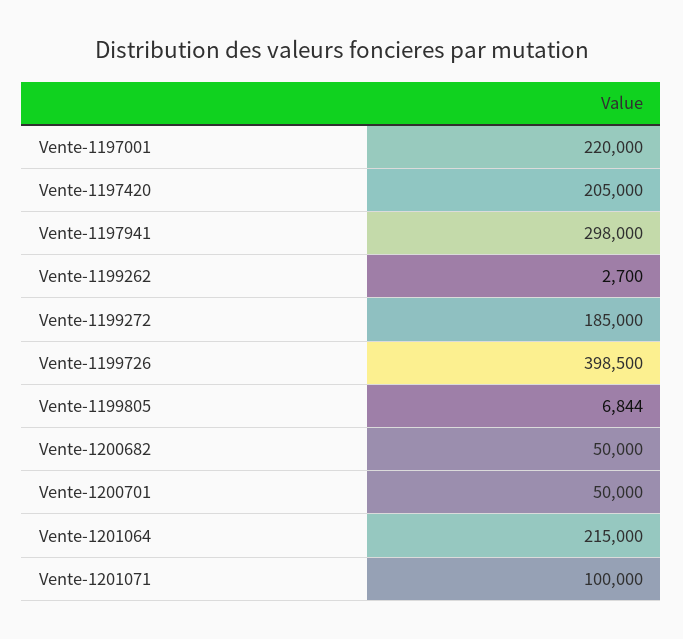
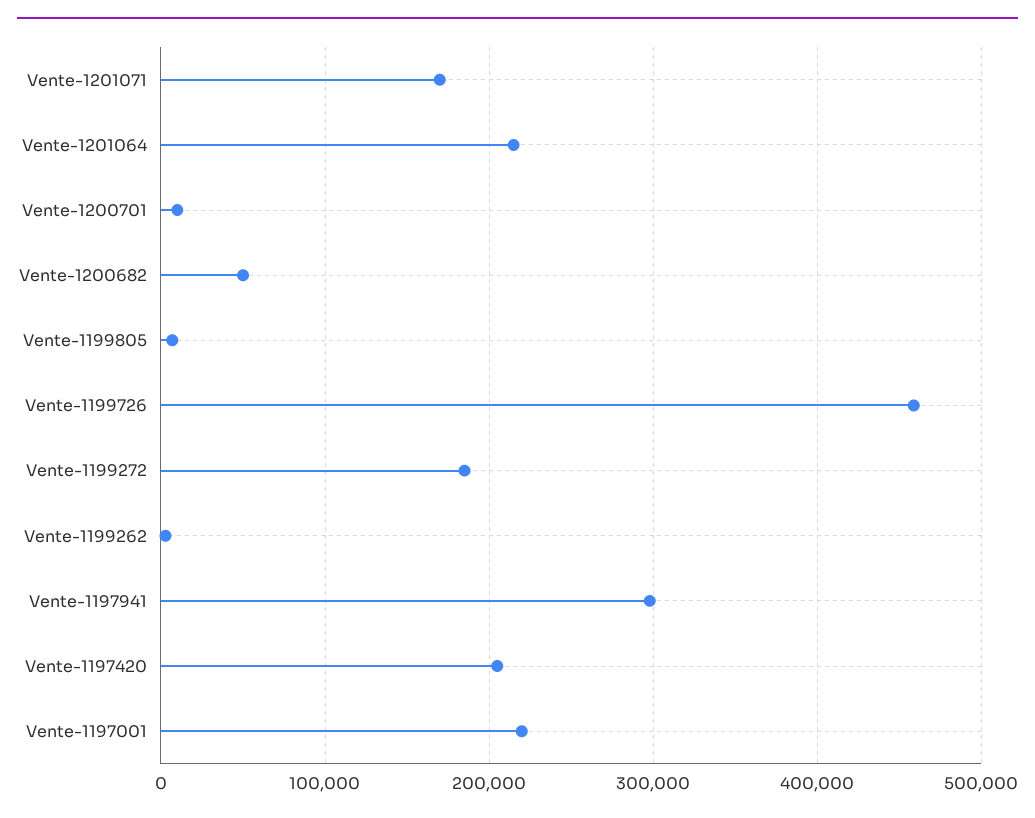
  {
    "Vente-1197001": 220000,
    "Vente-1197420": 205000,
    "Vente-1197941": 298000,
    "Vente-1199262": 2700,
    "Vente-1199272": 185000,
-   "Vente-1199726": 398500,
+   "Vente-1199726": 460000,
    "Vente-1199805": 6844,
    "Vente-1200682": 50000,
-   "Vente-1200701": 50000,
+   "Vente-1200701": 10000,
    "Vente-1201064": 215000,
-   "Vente-1201071": 100000
+   "Vente-1201071": 170000
  }

